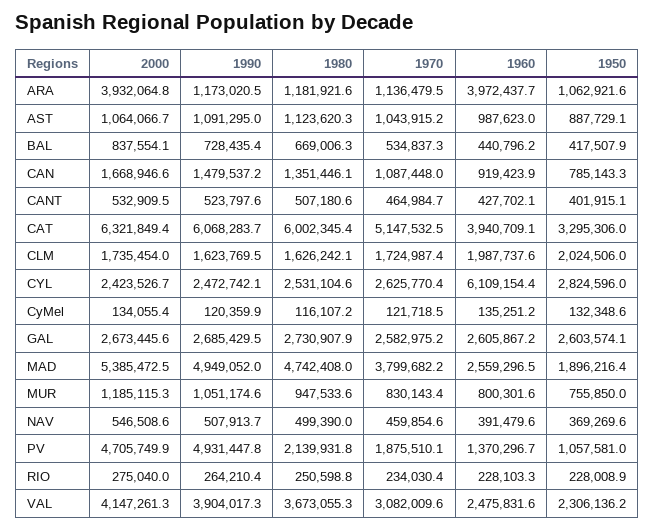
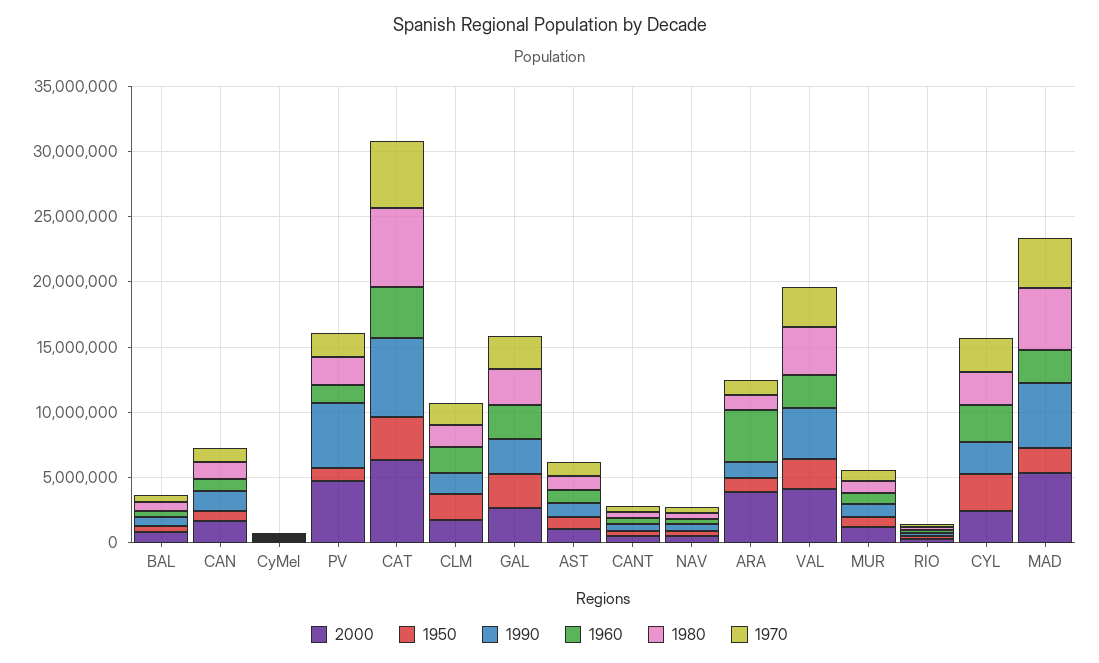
  {
    "2000": {
      "ARA": 3932064.8,
      "AST": 1064066.7,
      "BAL": 837554.1,
      "CAN": 1668946.6,
      "CANT": 532909.5,
      "CAT": 6321849.4,
      "CLM": 1735454,
      "CYL": 2423526.7,
      "CyMel": 134055.4,
      "GAL": 2673445.6,
      "MAD": 5385472.5,
      "MUR": 1185115.3,
      "NAV": 546508.6,
      "PV": 4705749.9,
      "RIO": 275040,
      "VAL": 4147261.3
    },
    "1990": {
      "ARA": 1173020.5,
      "AST": 1091295,
      "BAL": 728435.4,
      "CAN": 1479537.2,
      "CANT": 523797.6,
      "CAT": 6068283.7,
      "CLM": 1623769.5,
      "CYL": 2472742.1,
      "CyMel": 120359.9,
      "GAL": 2685429.5,
      "MAD": 4949052,
      "MUR": 1051174.6,
      "NAV": 507913.7,
      "PV": 4931447.8,
      "RIO": 264210.4,
      "VAL": 3904017.3
    },
    "1980": {
      "ARA": 1181921.6,
      "AST": 1123620.3,
      "BAL": 669006.3,
      "CAN": 1351446.1,
      "CANT": 507180.6,
      "CAT": 6002345.4,
      "CLM": 1626242.1,
      "CYL": 2531104.6,
      "CyMel": 116107.2,
      "GAL": 2730907.9,
      "MAD": 4742408,
      "MUR": 947533.6,
      "NAV": 499390,
      "PV": 2139931.8,
      "RIO": 250598.8,
      "VAL": 3673055.3
    },
    "1970": {
      "ARA": 1136479.5,
      "AST": 1043915.2,
      "BAL": 534837.3,
      "CAN": 1087448,
      "CANT": 464984.7,
      "CAT": 5147532.5,
      "CLM": 1724987.4,
      "CYL": 2625770.4,
      "CyMel": 121718.5,
      "GAL": 2582975.2,
      "MAD": 3799682.2,
      "MUR": 830143.4,
      "NAV": 459854.6,
      "PV": 1875510.1,
      "RIO": 234030.4,
      "VAL": 3082009.6
    },
    "1960": {
      "ARA": 3972437.7,
      "AST": 987623,
      "BAL": 440796.2,
      "CAN": 919423.9,
      "CANT": 427702.1,
      "CAT": 3940709.1,
      "CLM": 1987737.6,
-     "CYL": 6109154.4,
+     "CYL": 3000000,
      "CyMel": 135251.2,
      "GAL": 2605867.2,
      "MAD": 2559296.5,
      "MUR": 800301.6,
      "NAV": 391479.6,
      "PV": 1370296.7,
      "RIO": 228103.3,
      "VAL": 2475831.6
    },
    "1950": {
      "ARA": 1062921.6,
      "AST": 887729.1,
      "BAL": 417507.9,
      "CAN": 785143.3,
      "CANT": 401915.1,
      "CAT": 3295306,
      "CLM": 2024506,
      "CYL": 2824596,
      "CyMel": 132348.6,
      "GAL": 2603574.1,
      "MAD": 1896216.4,
      "MUR": 755850,
      "NAV": 369269.6,
      "PV": 1057581,
      "RIO": 228008.9,
      "VAL": 2306136.2
    }
  }

